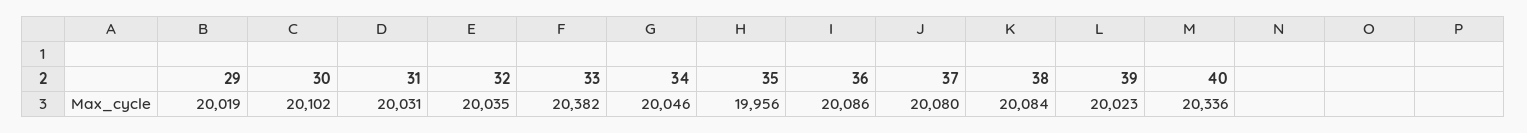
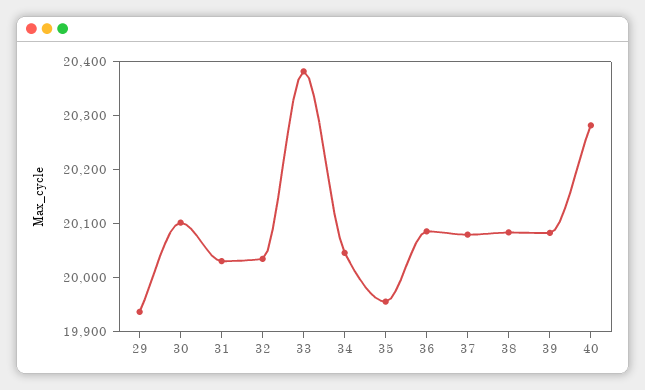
  {
-   "29": 20019,
+   "29": 19940,
    "30": 20102,
    "31": 20031,
    "32": 20035,
    "33": 20382,
    "34": 20046,
    "35": 19956,
    "36": 20086,
    "37": 20080,
    "38": 20084,
-   "39": 20023,
+   "39": 20080,
-   "40": 20336
+   "40": 20280
  }

